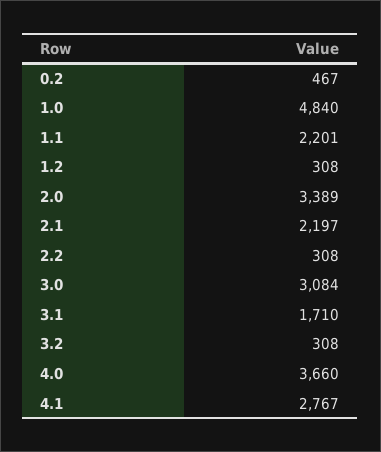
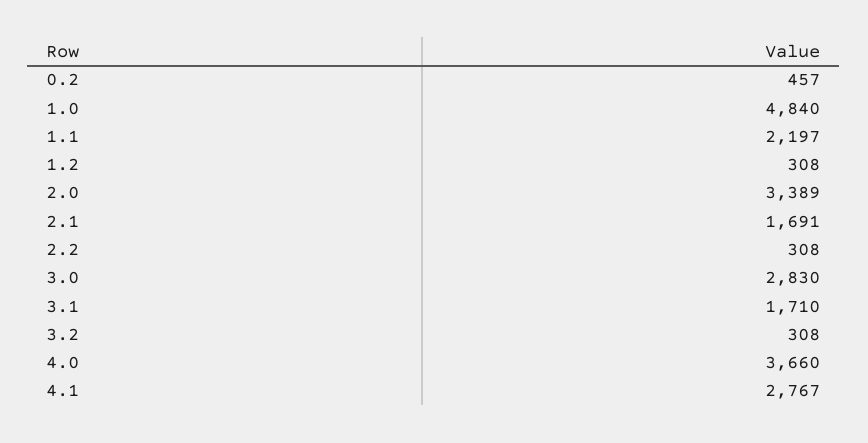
  {
-   "0.2": 467,
+   "0.2": 457,
    "1.0": 4840,
-   "1.1": 2201,
+   "1.1": 2197,
    "1.2": 308,
    "2.0": 3389,
-   "2.1": 2197,
+   "2.1": 1691,
    "2.2": 308,
-   "3.0": 3084,
+   "3.0": 2830,
    "3.1": 1710,
    "3.2": 308,
    "4.0": 3660,
    "4.1": 2767
  }

